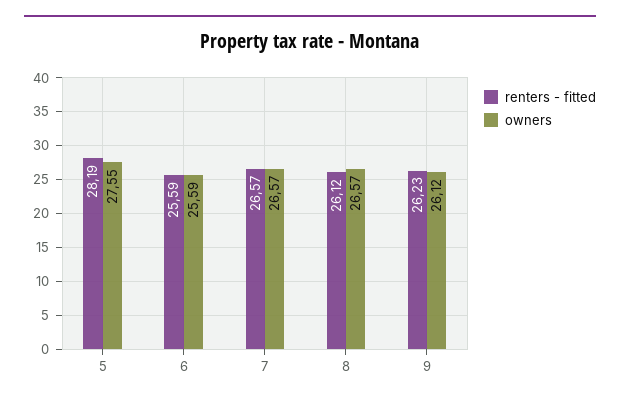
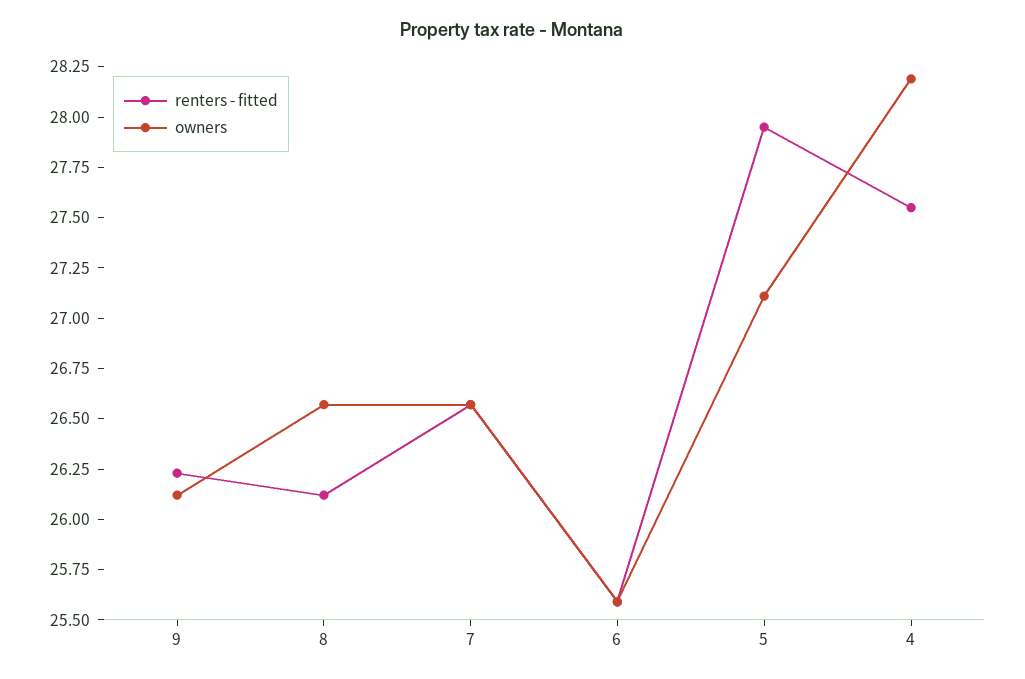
  {
    "renters - fitted": {
-     "5": 28.19,
+     "5": 27.95,
      "6": 25.59,
      "7": 26.57,
      "8": 26.12,
-     "9": 26.23
+     "9": 26.23,
+     "4": 27.55
    },
    "owners": {
-     "5": 27.55,
+     "5": 27.1,
      "6": 25.59,
      "7": 26.57,
      "8": 26.57,
-     "9": 26.12
+     "9": 26.12,
+     "4": 28.2
    }
  }

